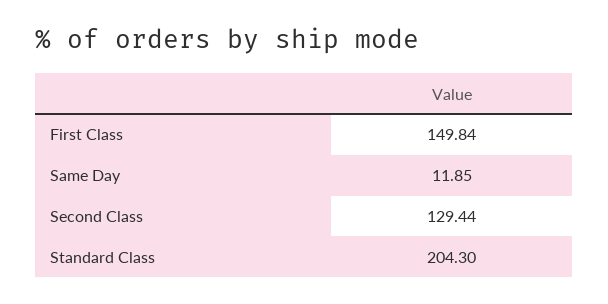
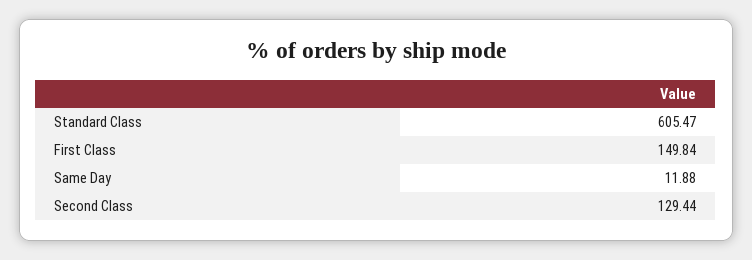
  {
    "First Class": 149.84,
-   "Same Day": 11.85,
+   "Same Day": 11.88,
    "Second Class": 129.44,
-   "Standard Class": 204.3
+   "Standard Class": 605.47
  }

